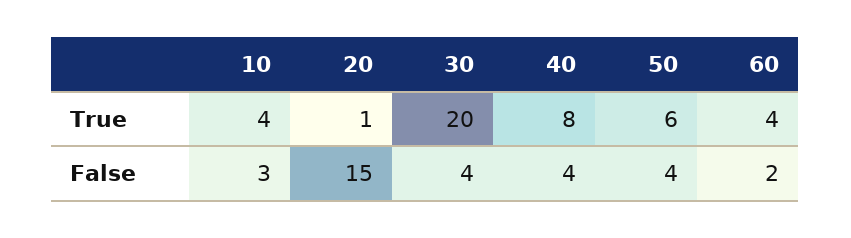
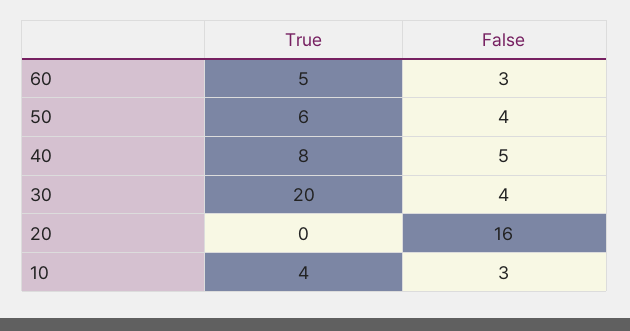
  {
    "10": {
      "True": 4,
      "False": 3
    },
    "20": {
-     "True": 1,
+     "True": 0,
-     "False": 15
+     "False": 16
    },
    "30": {
      "True": 20,
      "False": 4
    },
    "40": {
      "True": 8,
-     "False": 4
+     "False": 5
    },
    "50": {
      "True": 6,
      "False": 4
    },
    "60": {
-     "True": 4,
+     "True": 5,
-     "False": 2
+     "False": 3
    }
  }

